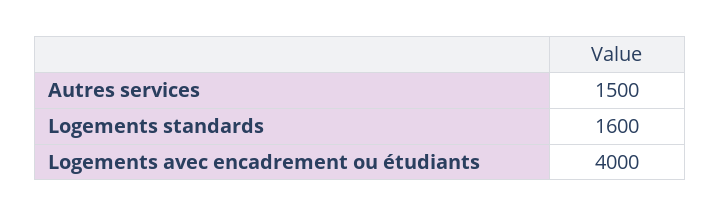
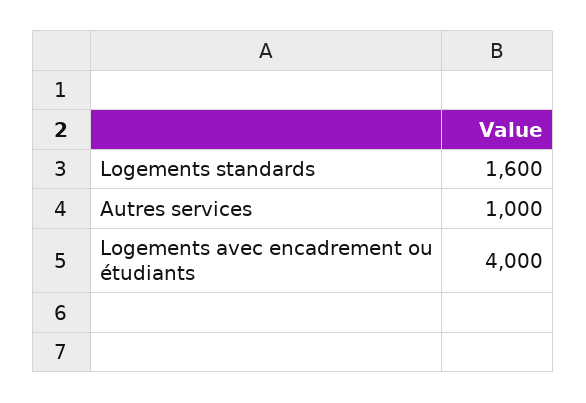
  {
-   "Autres services": 1500,
+   "Autres services": 1000,
    "Logements standards": 1600,
    "Logements avec encadrement ou étudiants": 4000
  }

